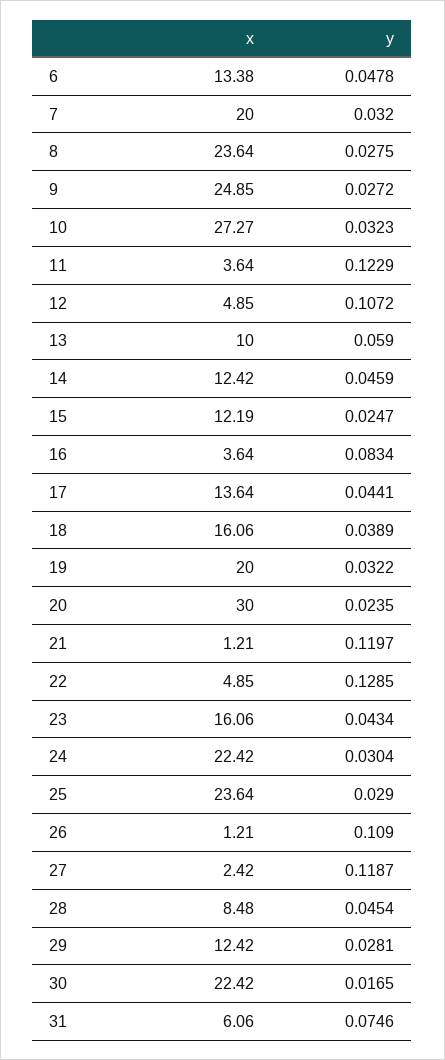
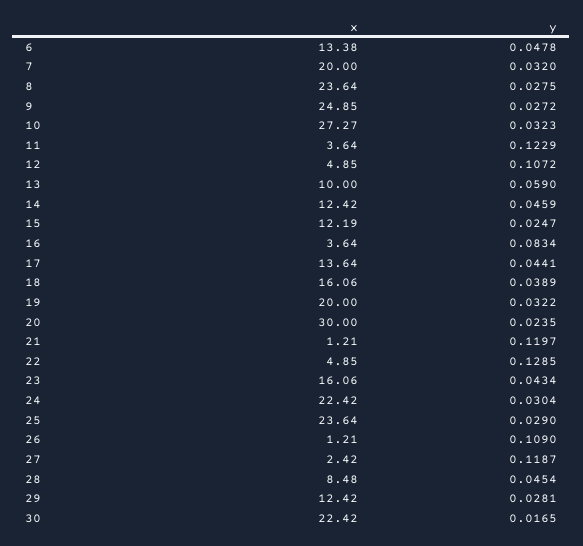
  {
    "x": {
      "6": 13.38,
      "7": 20,
      "8": 23.64,
      "9": 24.85,
      "10": 27.27,
      "11": 3.64,
      "12": 4.85,
      "13": 10,
      "14": 12.42,
      "15": 12.19,
      "16": 3.64,
      "17": 13.64,
      "18": 16.06,
      "19": 20,
      "20": 30,
      "21": 1.21,
      "22": 4.85,
      "23": 16.06,
      "24": 22.42,
      "25": 23.64,
      "26": 1.21,
      "27": 2.42,
      "28": 8.48,
      "29": 12.42,
-     "30": 22.42,
+     "30": 22.42
-     "31": 6.06
    },
    "y": {
      "6": 0.0478,
      "7": 0.032,
      "8": 0.0275,
      "9": 0.0272,
      "10": 0.0323,
      "11": 0.1229,
      "12": 0.1072,
      "13": 0.059,
      "14": 0.0459,
      "15": 0.0247,
      "16": 0.0834,
      "17": 0.0441,
      "18": 0.0389,
      "19": 0.0322,
      "20": 0.0235,
      "21": 0.1197,
      "22": 0.1285,
      "23": 0.0434,
      "24": 0.0304,
      "25": 0.029,
      "26": 0.109,
      "27": 0.1187,
      "28": 0.0454,
      "29": 0.0281,
-     "30": 0.0165,
+     "30": 0.0165
-     "31": 0.0746
    }
  }

